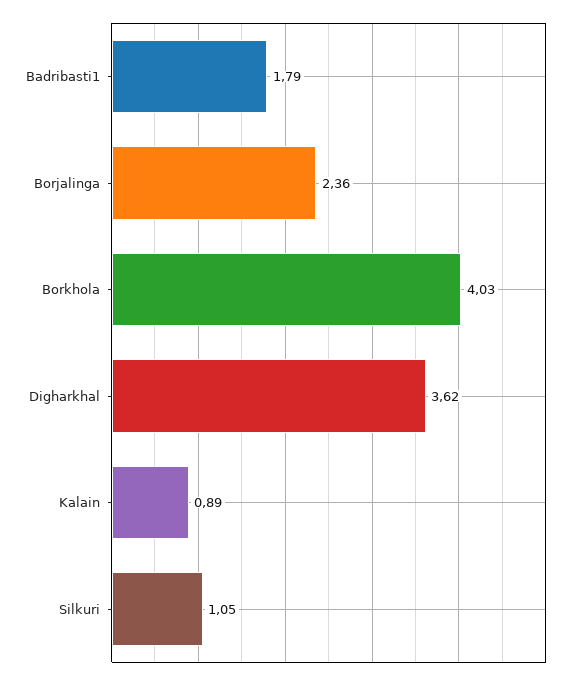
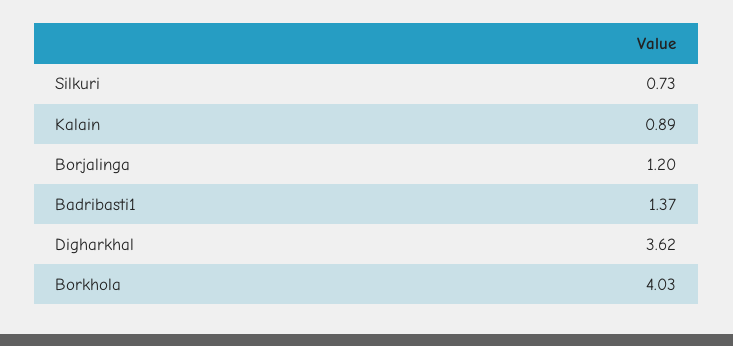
  {
-   "Badribasti1": 1.79,
+   "Badribasti1": 1.37,
-   "Borjalinga": 2.36,
+   "Borjalinga": 1.2,
    "Borkhola": 4.03,
    "Digharkhal": 3.62,
    "Kalain": 0.89,
-   "Silkuri": 1.05
+   "Silkuri": 0.73
  }

